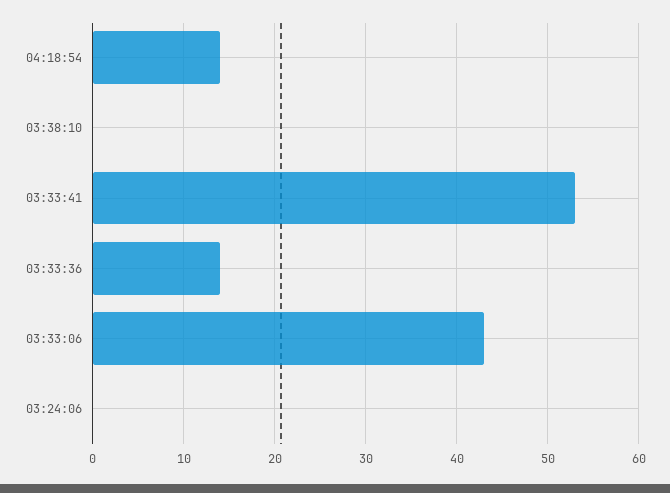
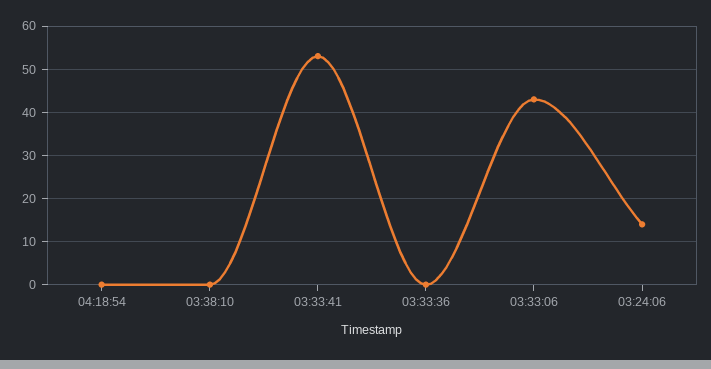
  {
-   "04:18:54": 14,
+   "04:18:54": 0,
    "03:38:10": 0,
    "03:33:41": 53,
-   "03:33:36": 14,
+   "03:33:36": 0,
    "03:33:06": 43,
-   "03:24:06": 0
+   "03:24:06": 15
  }

